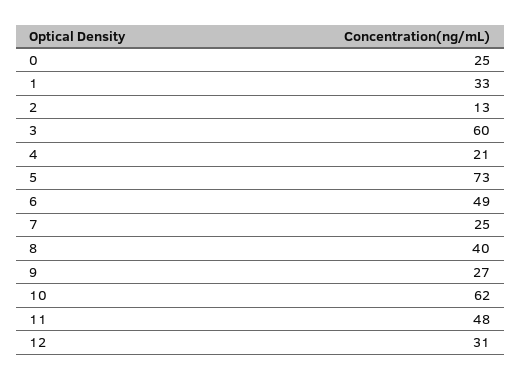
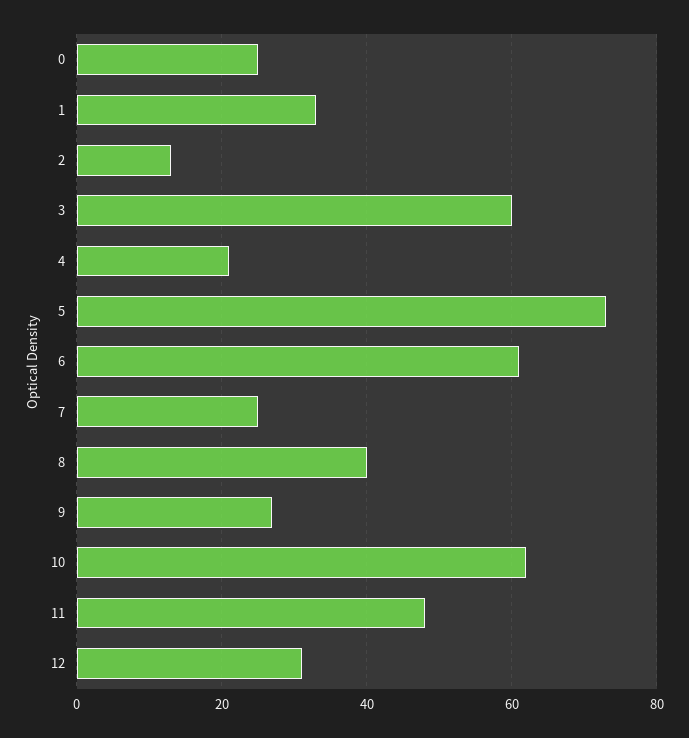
  {
    "0": 25,
    "1": 33,
    "2": 13,
    "3": 60,
    "4": 21,
    "5": 73,
-   "6": 49,
+   "6": 60,
    "7": 25,
    "8": 40,
    "9": 27,
    "10": 62,
    "11": 48,
    "12": 31
  }

